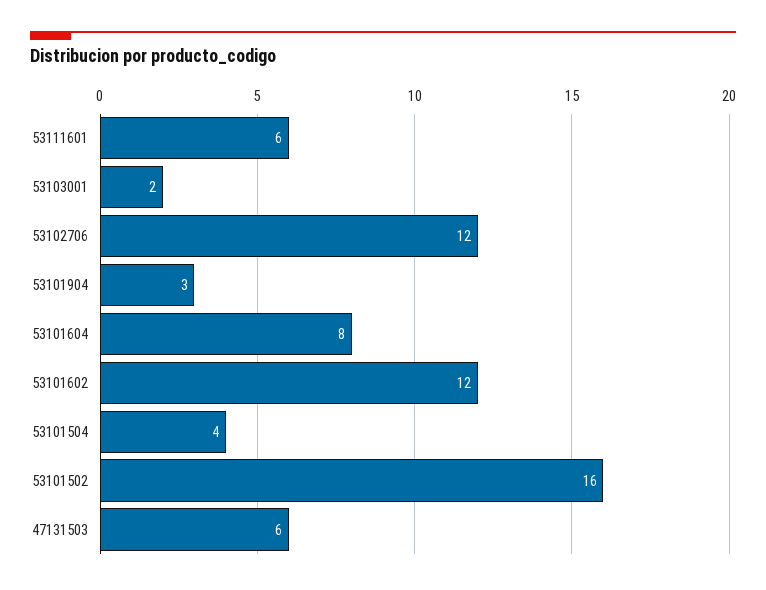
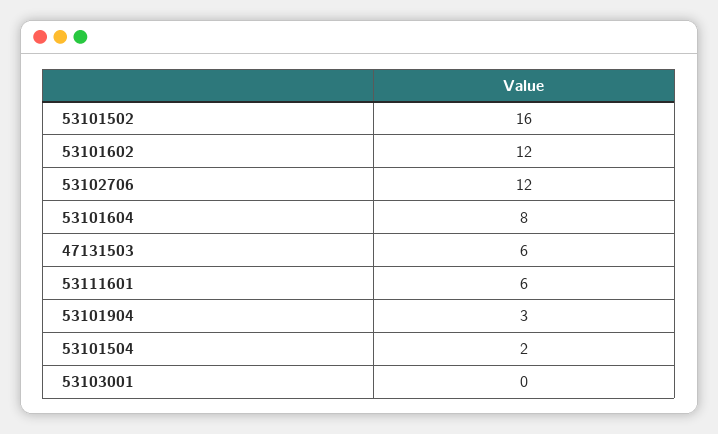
  {
    "53111601": 6,
-   "53103001": 2,
+   "53103001": 0,
    "53102706": 12,
    "53101904": 3,
    "53101604": 8,
    "53101602": 12,
-   "53101504": 4,
+   "53101504": 2,
    "53101502": 16,
    "47131503": 6
  }

